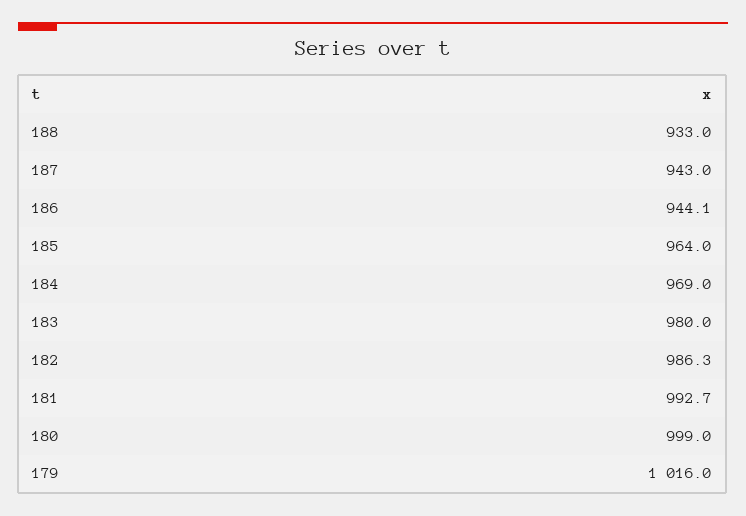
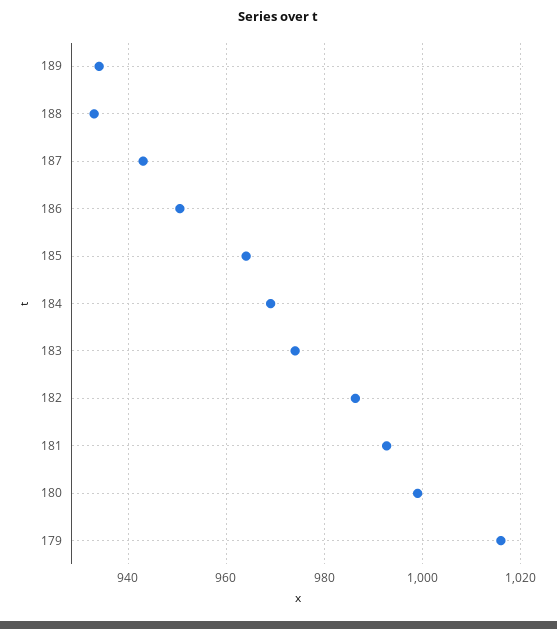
  {
    "188": 933,
    "187": 943,
-   "186": 944.1,
+   "186": 950,
    "185": 964,
    "184": 969,
-   "183": 980,
+   "183": 974,
    "182": 986.3,
    "181": 992.7,
    "180": 999,
-   "179": 1016
+   "179": 1016,
+   "189": 934
  }

